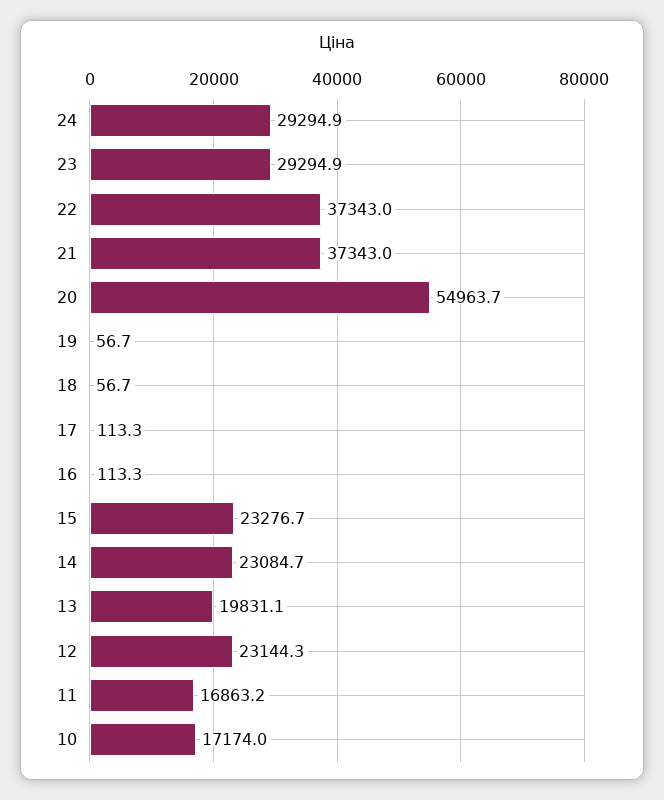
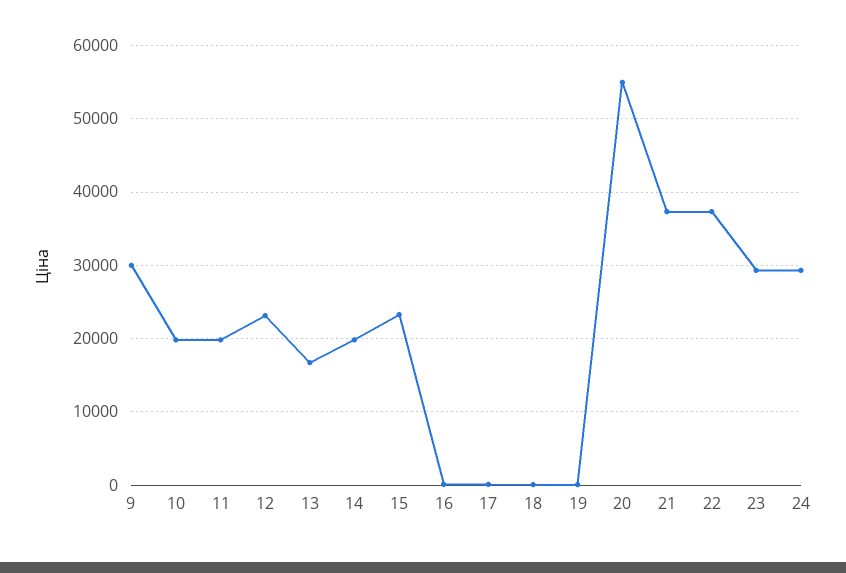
  {
    "24": 29294.9,
    "23": 29294.9,
    "22": 37343,
    "21": 37343,
    "20": 54963.7,
    "19": 56.7,
    "18": 56.7,
    "17": 113.3,
    "16": 113.3,
    "15": 23276.7,
-   "14": 23084.7,
+   "14": 20000,
-   "13": 19831.1,
+   "13": 17000,
    "12": 23144.3,
-   "11": 16863.2,
+   "11": 20000,
-   "10": 17174
+   "10": 20000,
+   "9": 30000
  }

